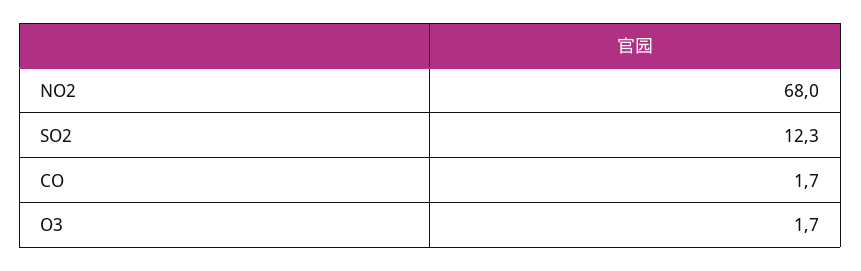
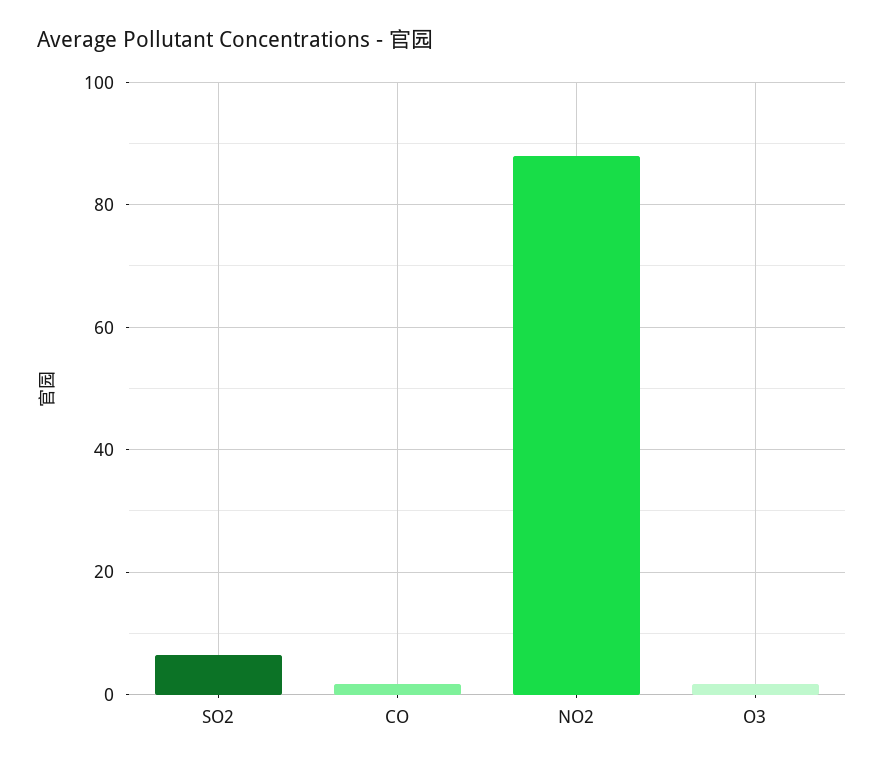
  {
-   "NO2": 68,
+   "NO2": 88,
-   "SO2": 12.3,
+   "SO2": 6,
    "CO": 1.7,
    "O3": 1.7
  }

